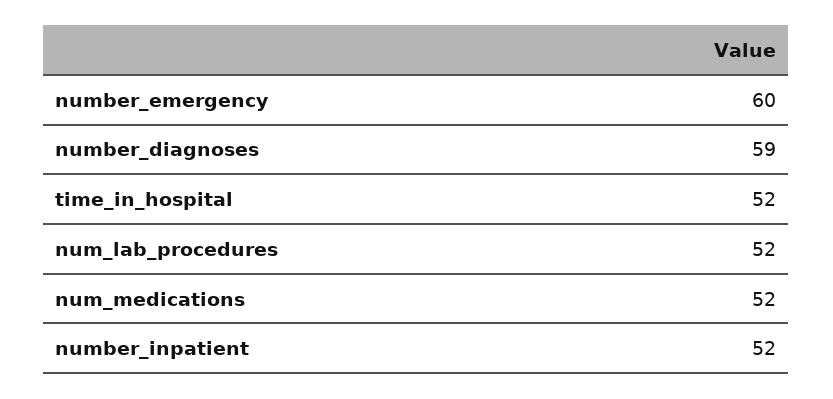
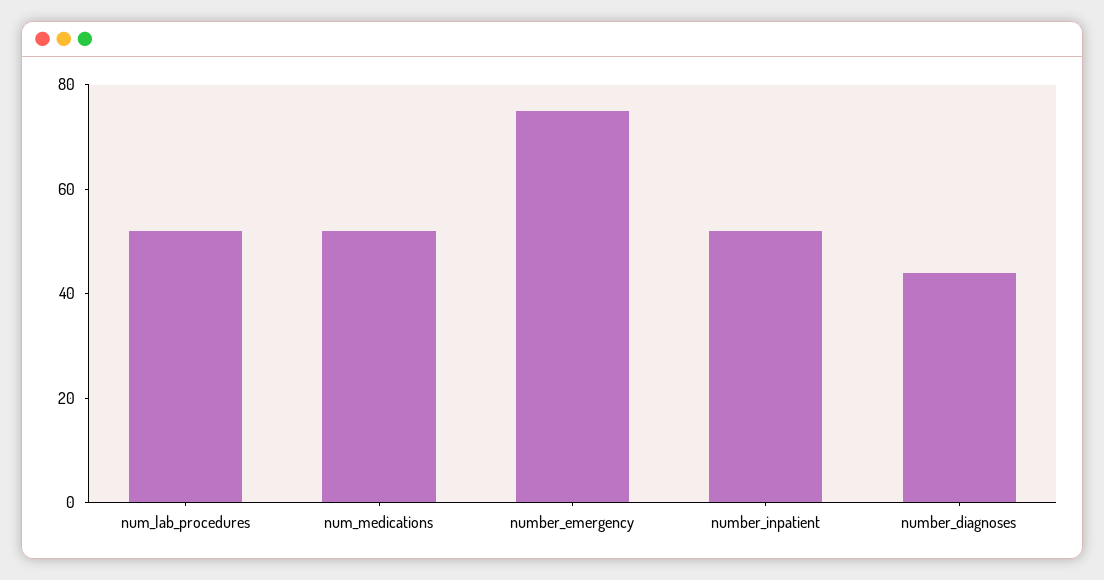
  {
-   "number_emergency": 60,
+   "number_emergency": 75,
-   "number_diagnoses": 59,
+   "number_diagnoses": 45,
-   "time_in_hospital": 52,
    "num_lab_procedures": 52,
    "num_medications": 52,
    "number_inpatient": 52
  }

